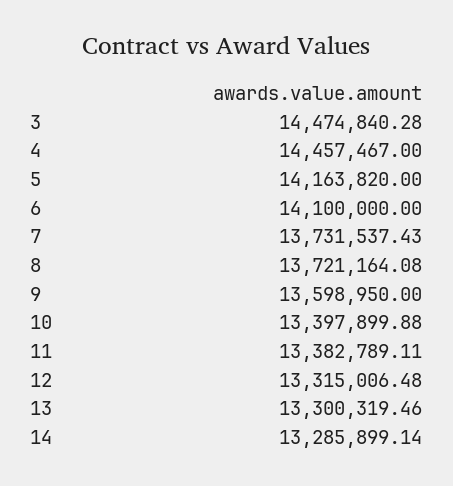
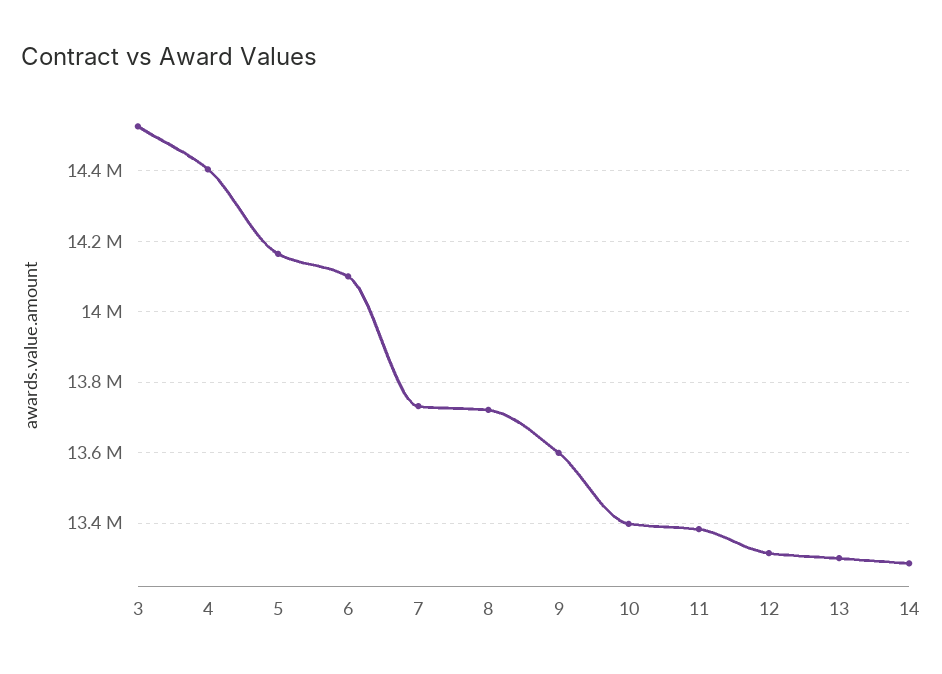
  {
-   "3": 14474840.28,
+   "3": 14520000,
-   "4": 14457467,
+   "4": 14400000,
    "5": 14163820,
    "6": 14100000,
    "7": 13731537.43,
    "8": 13721164.08,
    "9": 13598950,
    "10": 13397899.88,
    "11": 13382789.11,
    "12": 13315006.48,
    "13": 13300319.46,
    "14": 13285899.14
  }

